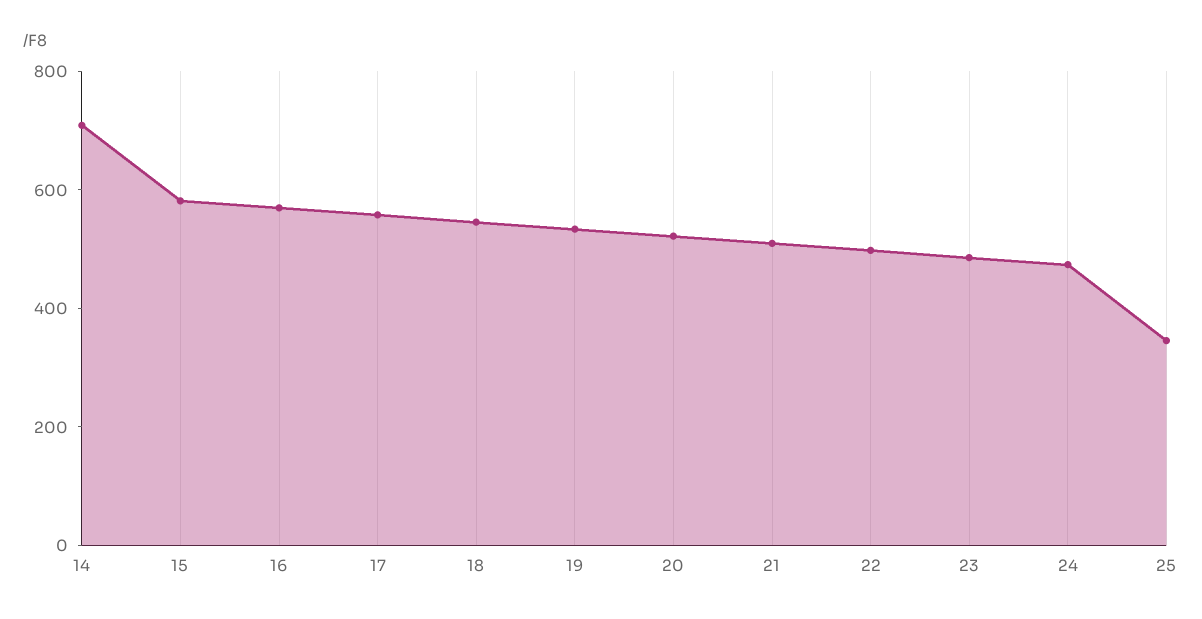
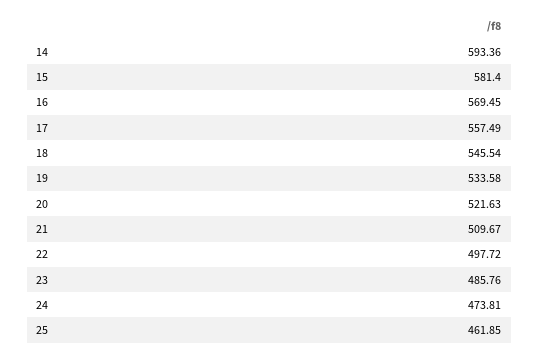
  {
-   "14": 700,
+   "14": 593.36,
    "15": 581.4,
    "16": 569.45,
    "17": 557.49,
    "18": 545.54,
    "19": 533.58,
    "20": 521.63,
    "21": 509.67,
    "22": 497.72,
    "23": 485.76,
    "24": 473.81,
-   "25": 350
+   "25": 461.85
  }

